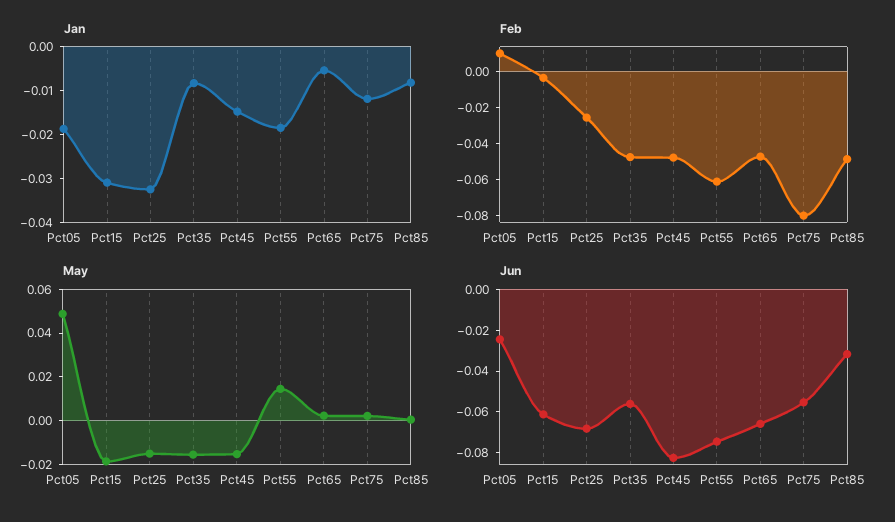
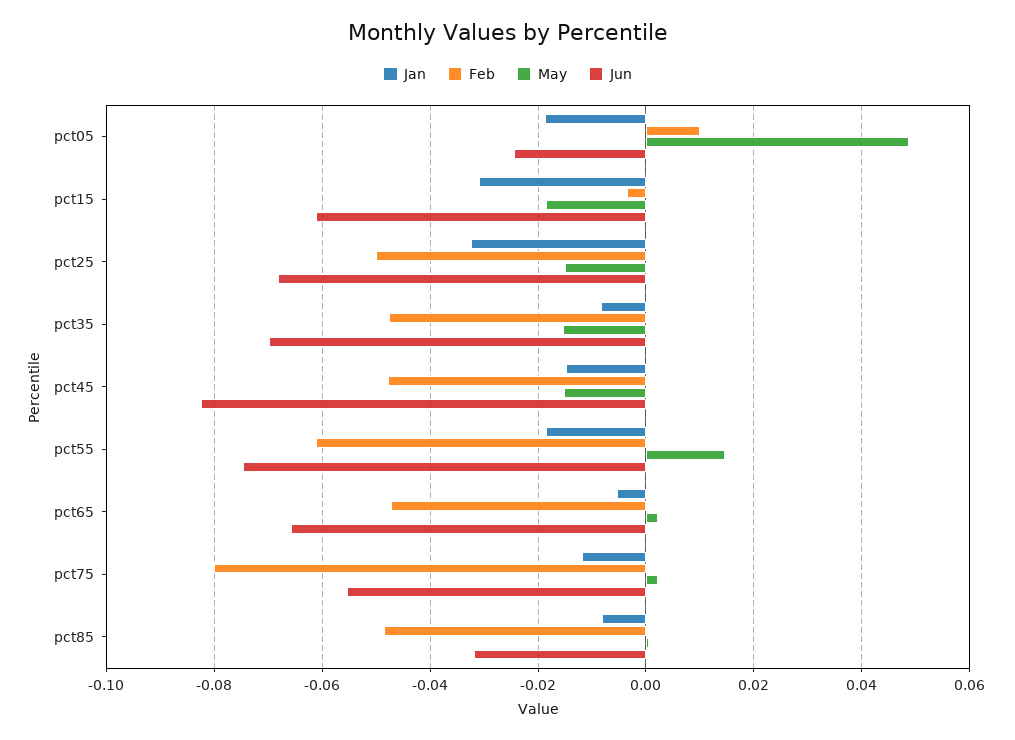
  {
    "Jan": {
      "Pct05": -0.018,
      "Pct15": -0.032,
      "Pct25": -0.032,
      "Pct35": -0.008,
      "Pct45": -0.014,
      "Pct55": -0.018,
      "Pct65": -0.006,
      "Pct75": -0.012,
      "Pct85": -0.008
    },
    "Feb": {
      "Pct05": 0.01,
      "Pct15": -0.004,
-     "Pct25": -0.025,
+     "Pct25": -0.05,
      "Pct35": -0.048,
      "Pct45": -0.048,
      "Pct55": -0.062,
      "Pct65": -0.048,
      "Pct75": -0.08,
      "Pct85": -0.048
    },
    "May": {
      "Pct05": 0.048,
      "Pct15": -0.018,
      "Pct25": -0.016,
      "Pct35": -0.016,
      "Pct45": -0.016,
      "Pct55": 0.014,
      "Pct65": 0.002,
      "Pct75": 0.002,
      "Pct85": 0
    },
    "Jun": {
      "Pct05": -0.024,
      "Pct15": -0.062,
      "Pct25": -0.068,
-     "Pct35": -0.055,
+     "Pct35": -0.07,
      "Pct45": -0.082,
      "Pct55": -0.074,
      "Pct65": -0.066,
      "Pct75": -0.056,
      "Pct85": -0.032
    }
  }

